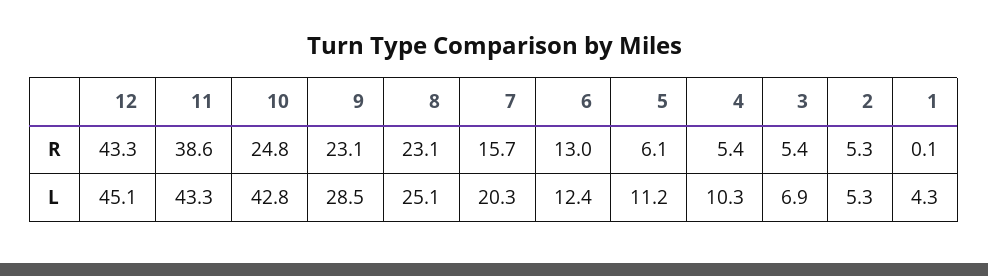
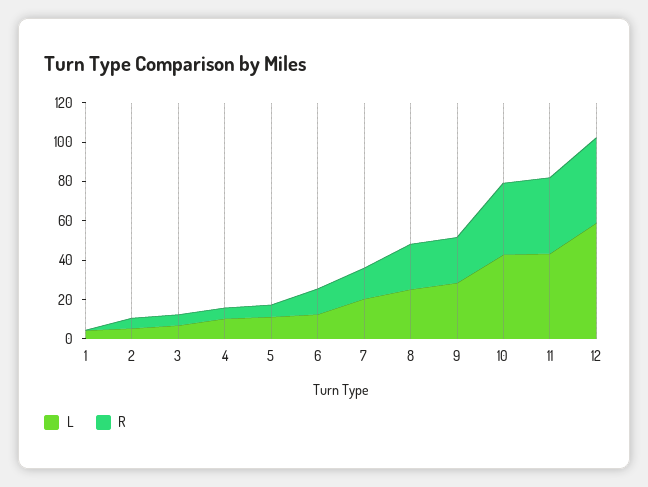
  {
    "R": {
      "12": 43.3,
      "11": 38.6,
-     "10": 24.8,
+     "10": 35,
      "9": 23.1,
      "8": 23.1,
      "7": 15.7,
      "6": 13,
      "5": 6.1,
      "4": 5.4,
      "3": 5.4,
      "2": 5.3,
      "1": 0.1
    },
    "L": {
-     "12": 45.1,
+     "12": 60,
      "11": 43.3,
      "10": 42.8,
      "9": 28.5,
      "8": 25.1,
      "7": 20.3,
      "6": 12.4,
      "5": 11.2,
      "4": 10.3,
      "3": 6.9,
      "2": 5.3,
      "1": 4.3
    }
  }

